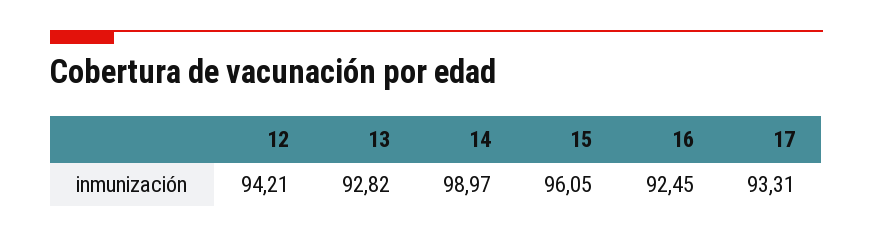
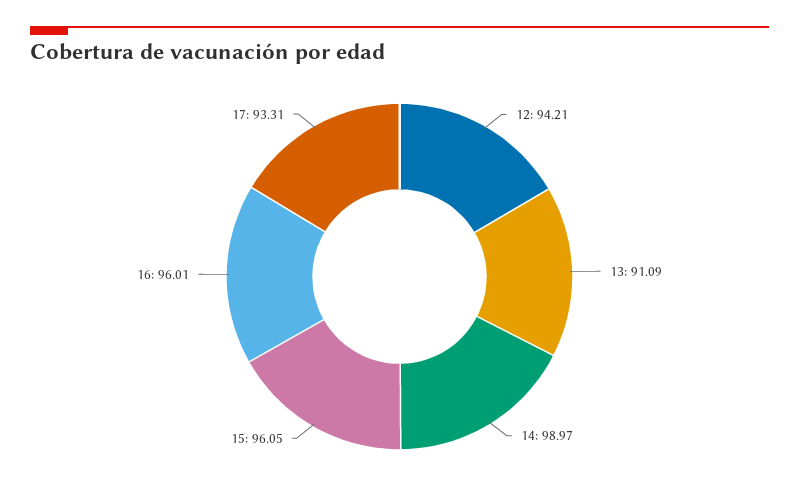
  {
    "12": 94.21,
-   "13": 92.82,
+   "13": 91.09,
    "14": 98.97,
    "15": 96.05,
-   "16": 92.45,
+   "16": 96.01,
    "17": 93.31
  }

